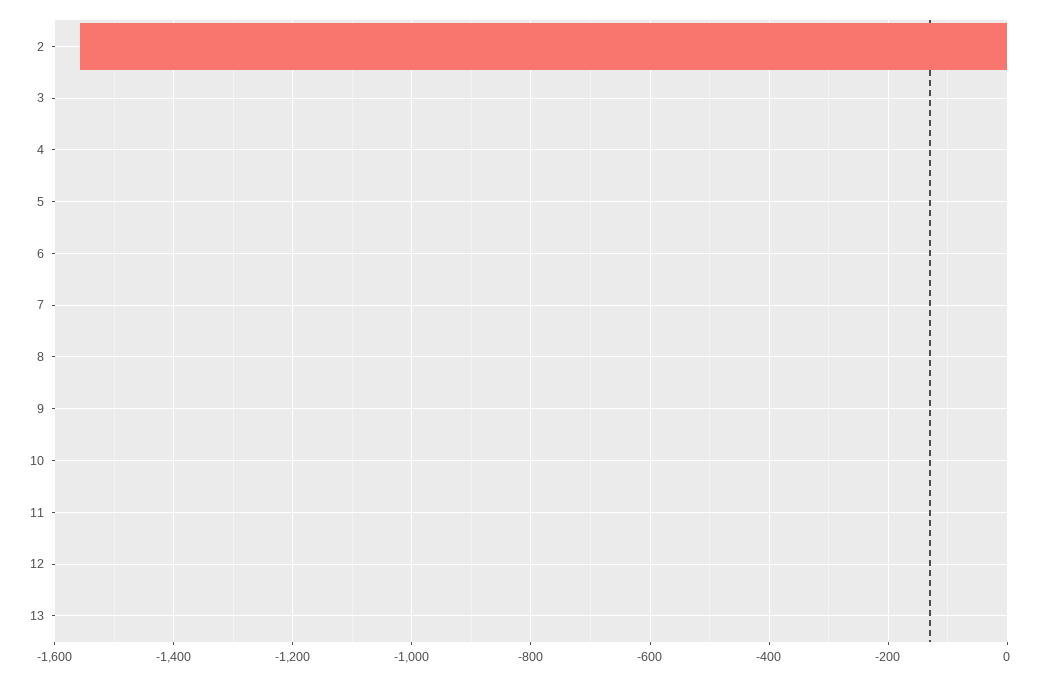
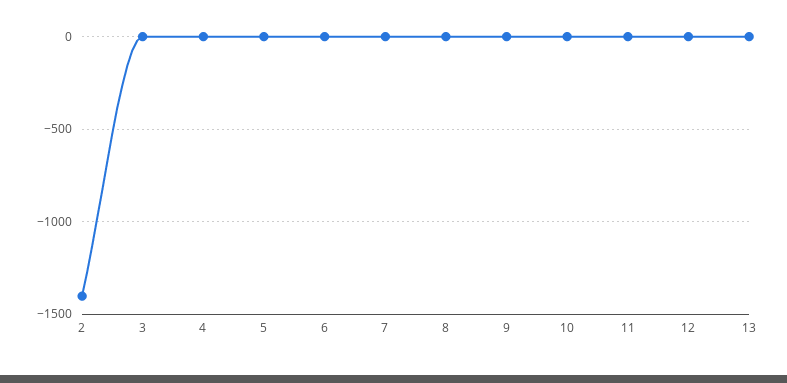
  {
-   "2": -1560,
+   "2": -1400,
    "3": 0,
    "4": 0,
    "5": 0,
    "6": 0,
    "7": 0,
    "8": 0,
    "9": 0,
    "10": 0,
    "11": 0,
    "12": 0,
    "13": 0
  }

